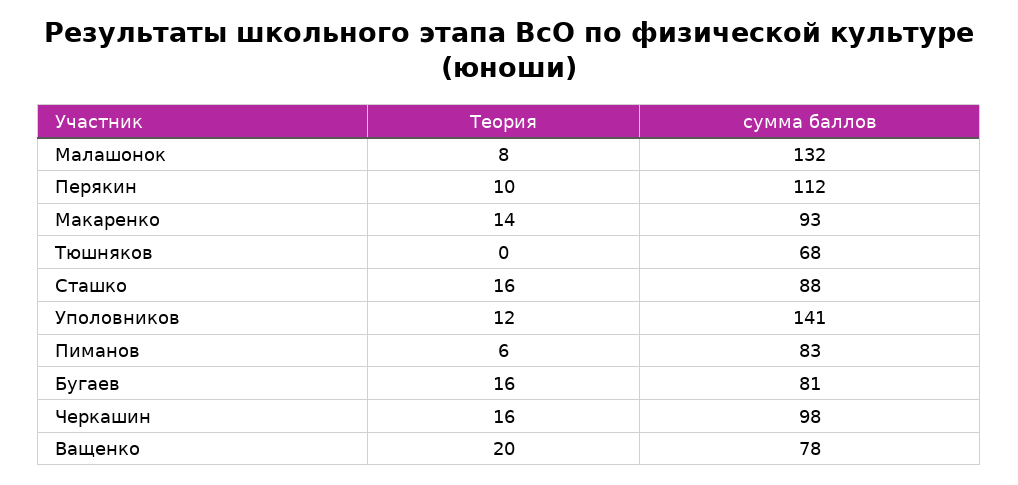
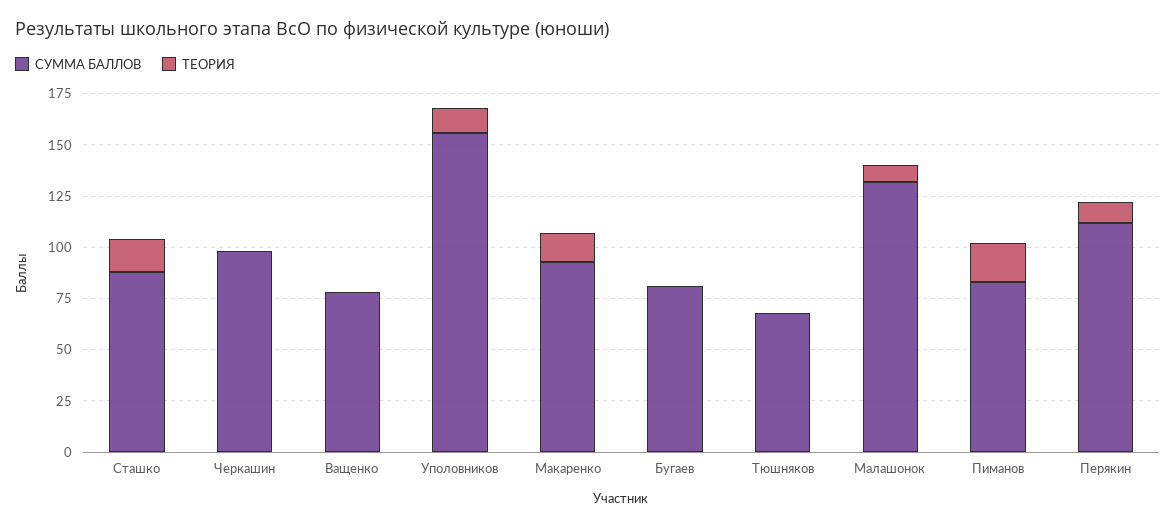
  {
    "Теория": {
      "Малашонок": 8,
      "Перякин": 10,
      "Макаренко": 14,
      "Тюшняков": 0,
      "Сташко": 16,
      "Уполовников": 12,
-     "Пиманов": 6,
+     "Пиманов": 20,
-     "Бугаев": 16,
+     "Бугаев": 0,
-     "Черкашин": 16,
+     "Черкашин": 0,
-     "Ващенко": 20
+     "Ващенко": 0
    },
    "сумма баллов": {
      "Малашонок": 132,
      "Перякин": 112,
      "Макаренко": 93,
      "Тюшняков": 68,
      "Сташко": 88,
-     "Уполовников": 141,
+     "Уполовников": 155,
      "Пиманов": 83,
      "Бугаев": 81,
      "Черкашин": 98,
      "Ващенко": 78
    }
  }

